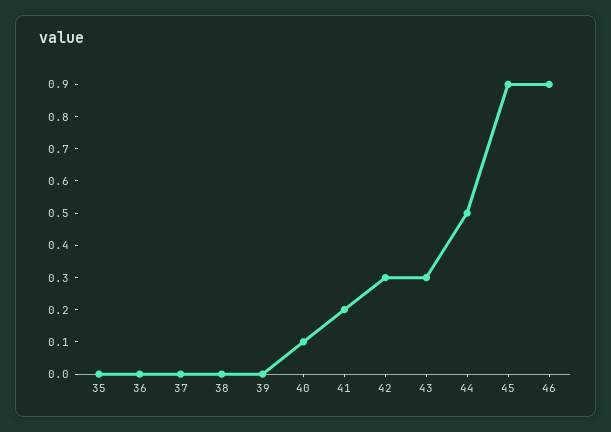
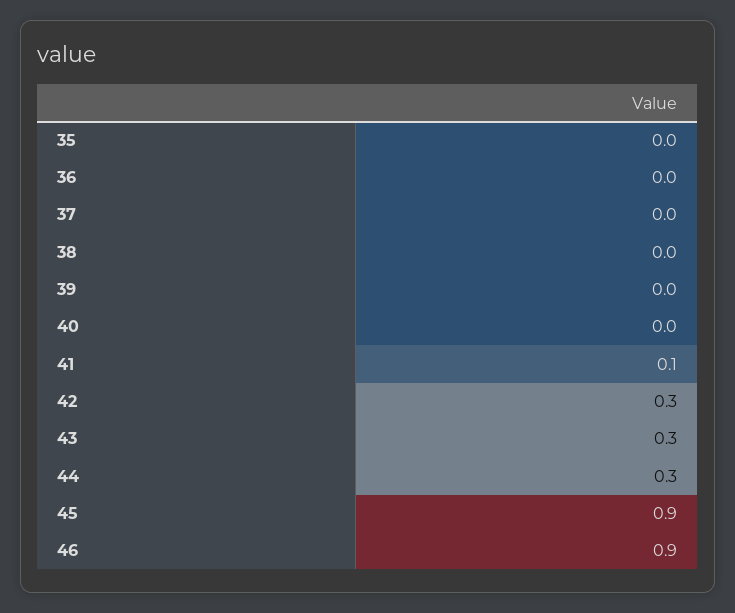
  {
    "35": 0,
    "36": 0,
    "37": 0,
    "38": 0,
    "39": 0,
-   "40": 0.1,
+   "40": 0,
-   "41": 0.2,
+   "41": 0.1,
    "42": 0.3,
    "43": 0.3,
-   "44": 0.5,
+   "44": 0.3,
    "45": 0.9,
    "46": 0.9
  }

